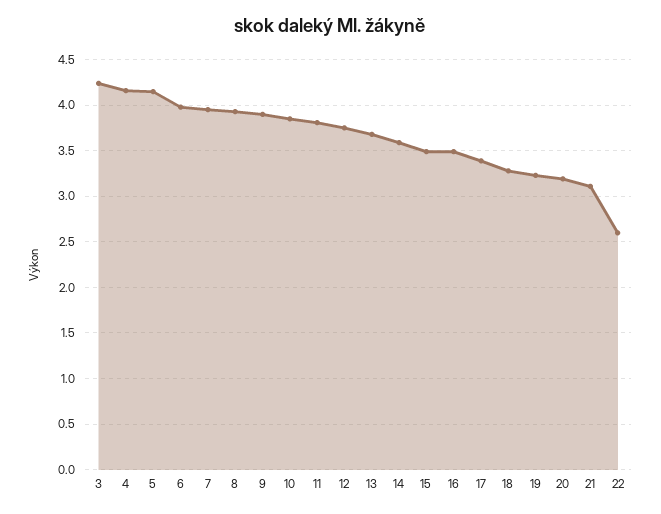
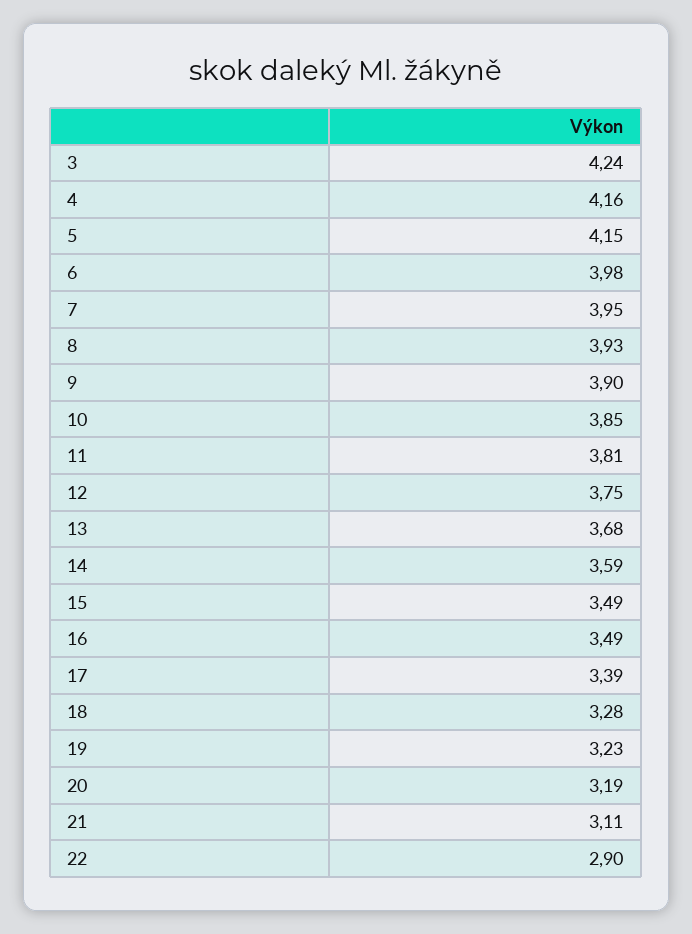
  {
    "3": 4.24,
    "4": 4.16,
    "5": 4.15,
    "6": 3.98,
    "7": 3.95,
    "8": 3.93,
    "9": 3.9,
    "10": 3.85,
    "11": 3.81,
    "12": 3.75,
    "13": 3.68,
    "14": 3.59,
    "15": 3.49,
    "16": 3.49,
    "17": 3.39,
    "18": 3.28,
    "19": 3.23,
    "20": 3.19,
    "21": 3.11,
-   "22": 2.6
+   "22": 2.9
  }

